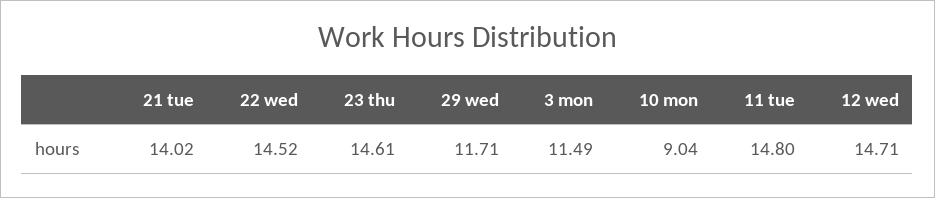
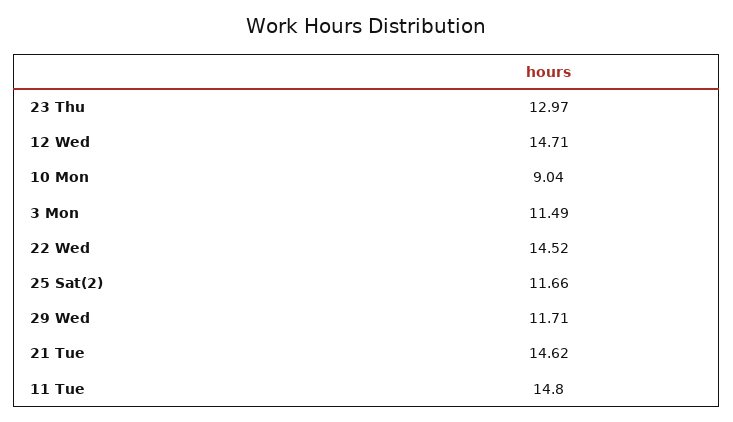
  {
-   "21 tue": 14.02,
+   "21 tue": 14.62,
    "22 wed": 14.52,
-   "23 thu": 14.61,
+   "23 thu": 12.97,
    "29 wed": 11.71,
    "3 mon": 11.49,
    "10 mon": 9.04,
    "11 tue": 14.8,
-   "12 wed": 14.71
+   "12 wed": 14.71,
+   "25 Sat(2)": 11.66
  }

